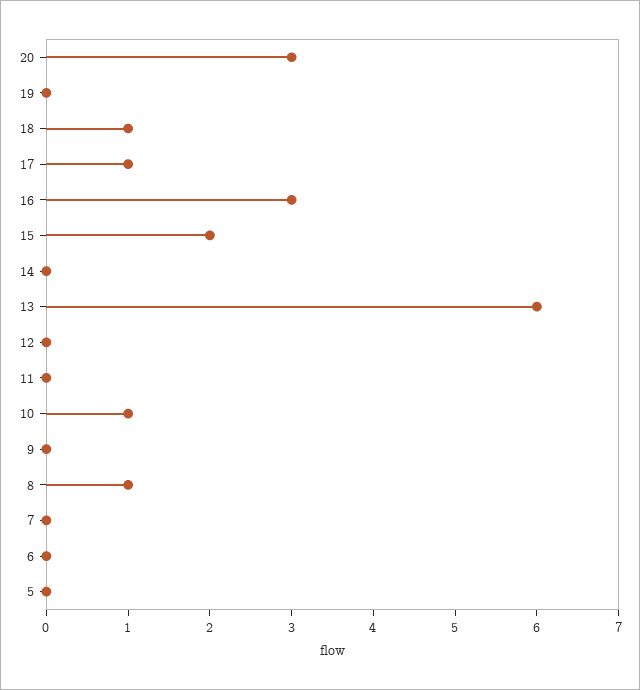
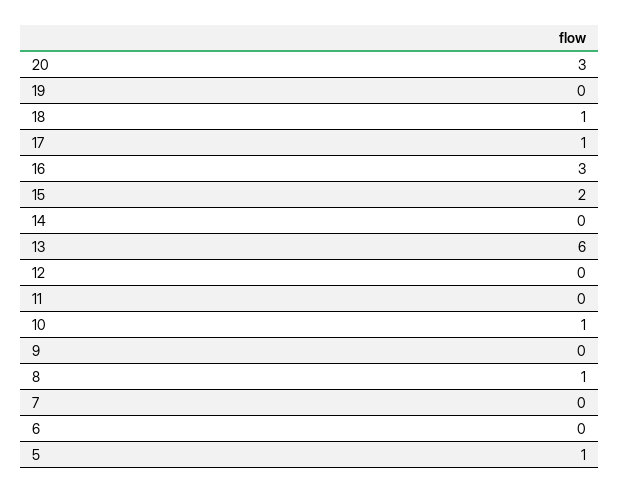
  {
    "20": 3,
    "19": 0,
    "18": 1,
    "17": 1,
    "16": 3,
    "15": 2,
    "14": 0,
    "13": 6,
    "12": 0,
    "11": 0,
    "10": 1,
    "9": 0,
    "8": 1,
    "7": 0,
    "6": 0,
-   "5": 0
+   "5": 1
  }

